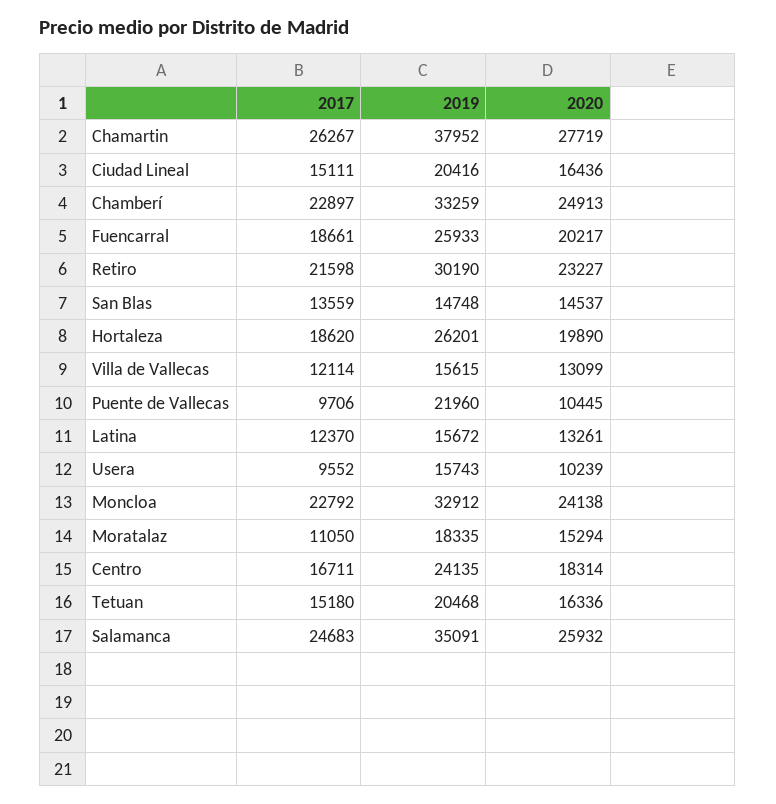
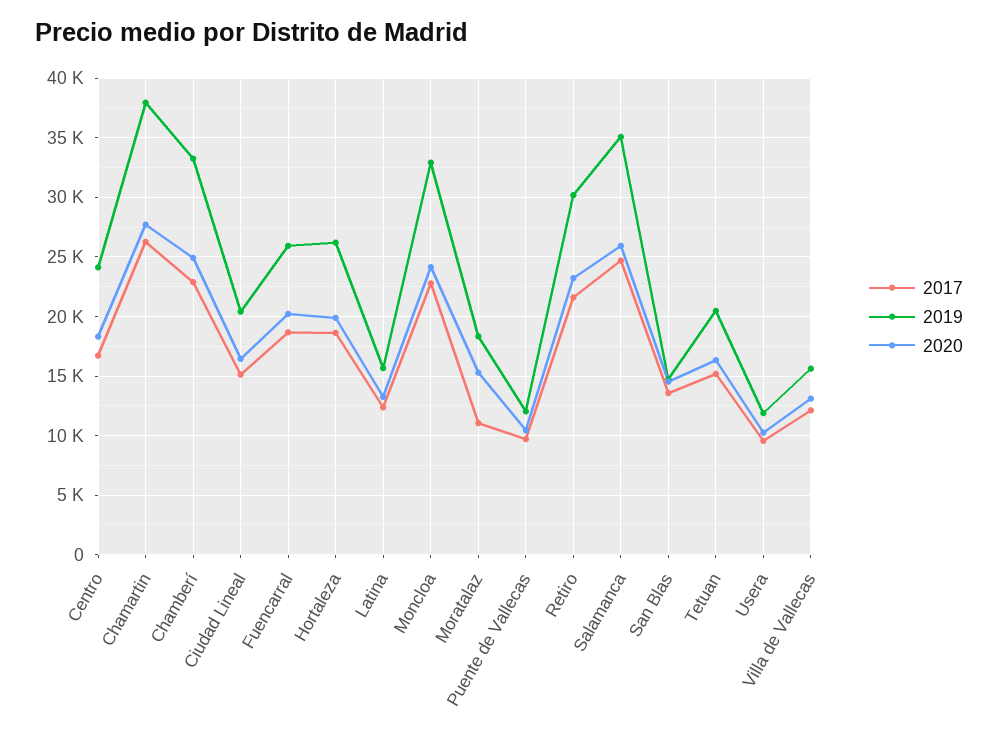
  {
    "2017": {
      "Chamartin": 26267,
      "Ciudad Lineal": 15111,
      "Chamberí": 22897,
      "Fuencarral": 18661,
      "Retiro": 21598,
      "San Blas": 13559,
      "Hortaleza": 18620,
      "Villa de Vallecas": 12114,
      "Puente de Vallecas": 9706,
      "Latina": 12370,
      "Usera": 9552,
      "Moncloa": 22792,
      "Moratalaz": 11050,
      "Centro": 16711,
      "Tetuan": 15180,
      "Salamanca": 24683
    },
    "2019": {
      "Chamartin": 37952,
      "Ciudad Lineal": 20416,
      "Chamberí": 33259,
      "Fuencarral": 25933,
      "Retiro": 30190,
      "San Blas": 14748,
      "Hortaleza": 26201,
      "Villa de Vallecas": 15615,
-     "Puente de Vallecas": 21960,
+     "Puente de Vallecas": 12000,
      "Latina": 15672,
-     "Usera": 15743,
+     "Usera": 12000,
      "Moncloa": 32912,
      "Moratalaz": 18335,
      "Centro": 24135,
      "Tetuan": 20468,
      "Salamanca": 35091
    },
    "2020": {
      "Chamartin": 27719,
      "Ciudad Lineal": 16436,
      "Chamberí": 24913,
      "Fuencarral": 20217,
      "Retiro": 23227,
      "San Blas": 14537,
      "Hortaleza": 19890,
      "Villa de Vallecas": 13099,
      "Puente de Vallecas": 10445,
      "Latina": 13261,
      "Usera": 10239,
      "Moncloa": 24138,
      "Moratalaz": 15294,
      "Centro": 18314,
      "Tetuan": 16336,
      "Salamanca": 25932
    }
  }

